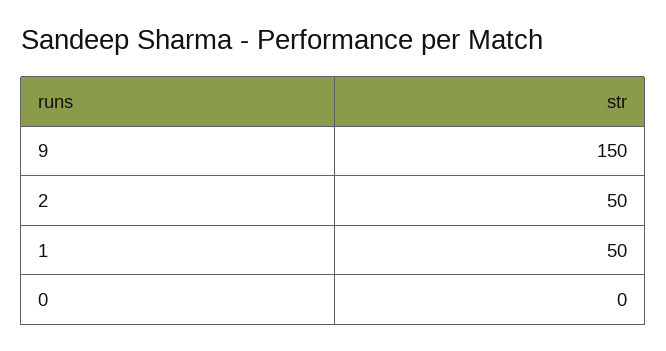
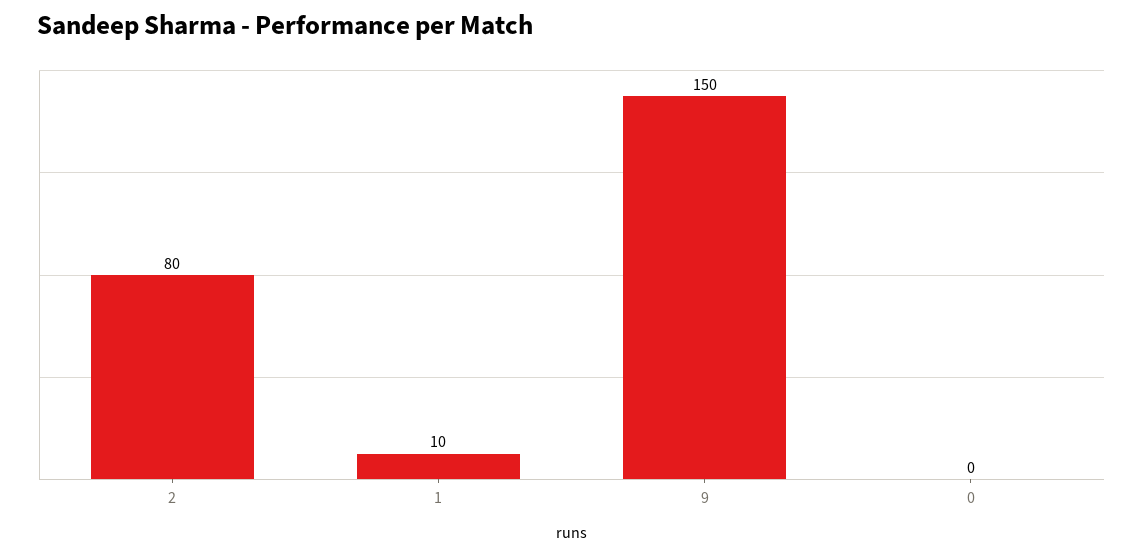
  {
    "9": 150,
-   "2": 50,
+   "2": 80,
-   "1": 50,
+   "1": 10,
    "0": 0
  }

